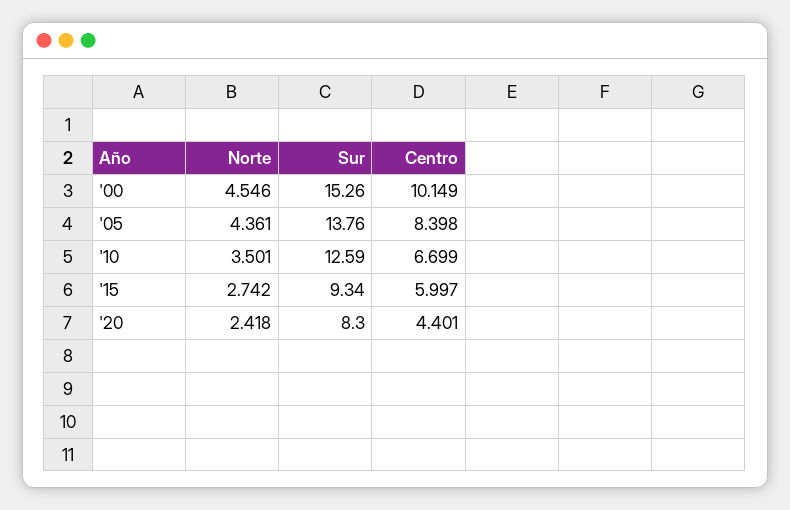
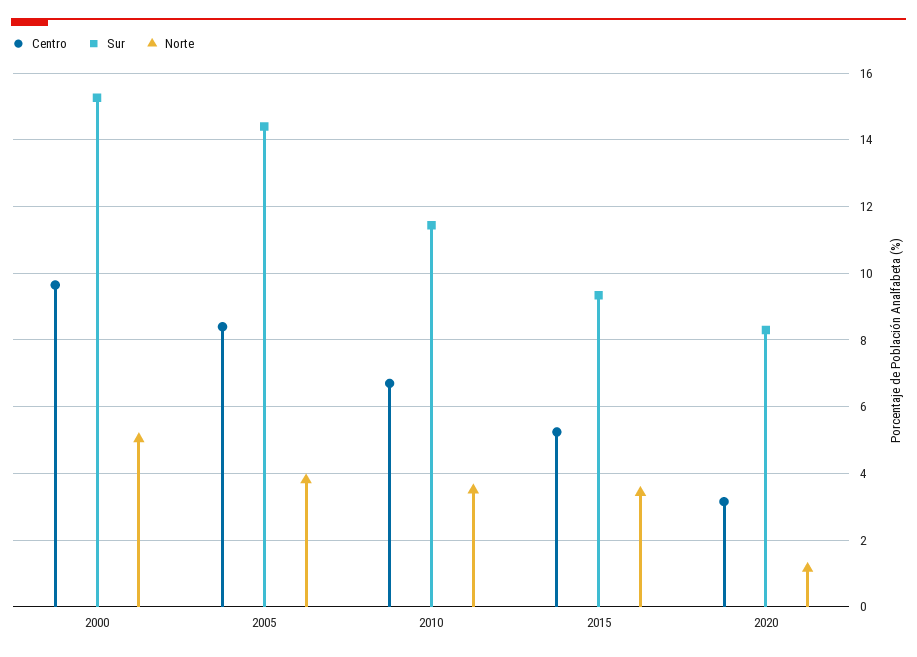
  {
    "Norte": {
-     "'00": 4.546,
+     "'00": 5,
-     "'05": 4.361,
+     "'05": 3.8,
      "'10": 3.501,
-     "'15": 2.742,
+     "'15": 3.4,
-     "'20": 2.418
+     "'20": 1.2
    },
    "Sur": {
      "'00": 15.26,
-     "'05": 13.76,
+     "'05": 14.4,
-     "'10": 12.59,
+     "'10": 11.4,
      "'15": 9.34,
      "'20": 8.3
    },
    "Centro": {
-     "'00": 10.149,
+     "'00": 9.6,
      "'05": 8.398,
      "'10": 6.699,
-     "'15": 5.997,
+     "'15": 5.2,
-     "'20": 4.401
+     "'20": 3.2
    }
  }

